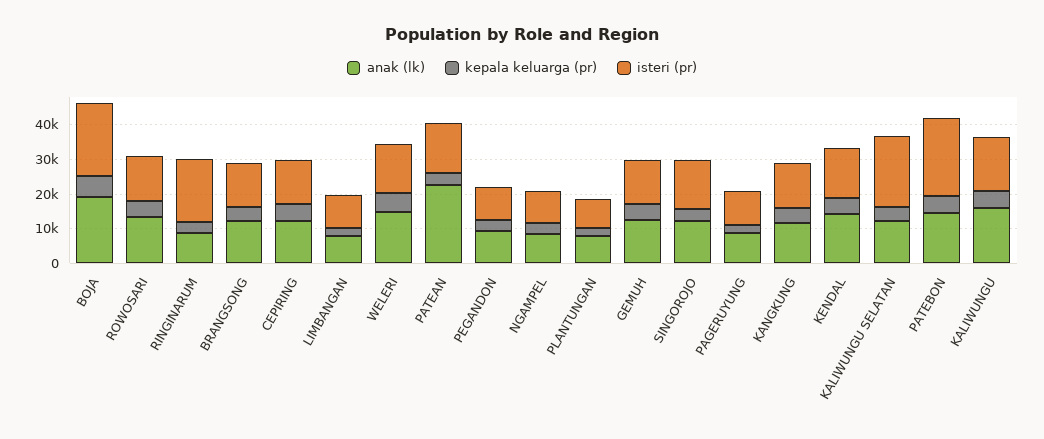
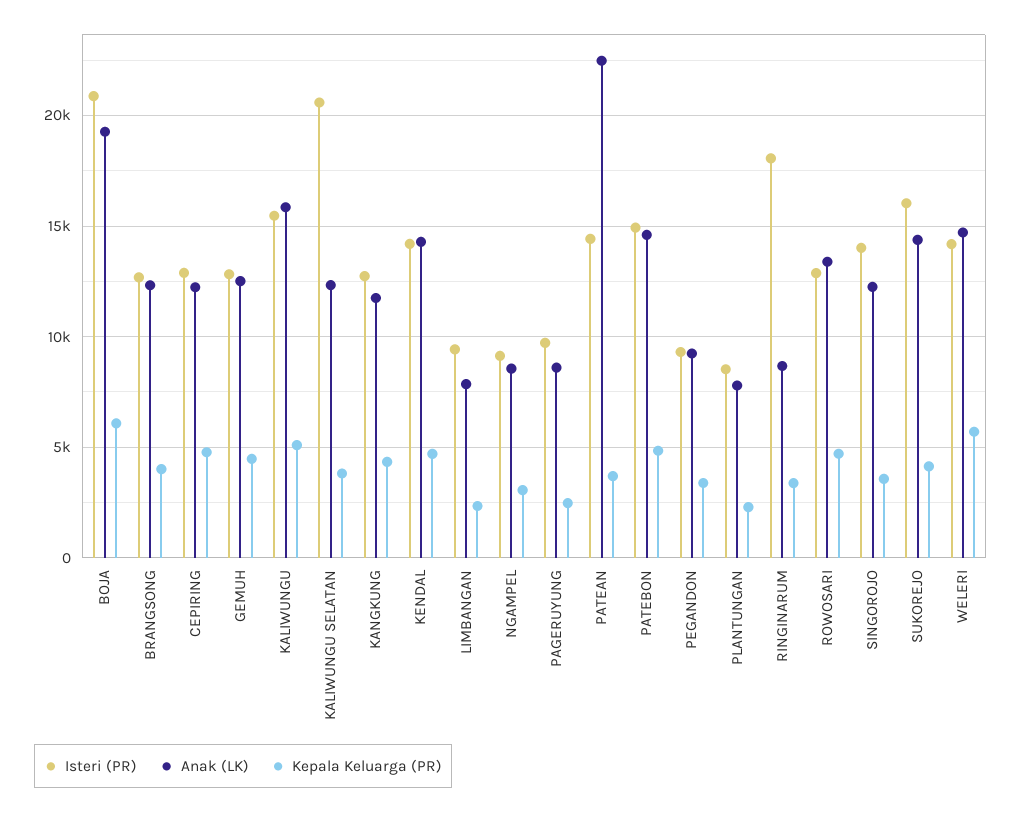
  {
    "anak (lk)": {
      "BOJA": 19500,
      "ROWOSARI": 13500,
      "RINGINARUM": 8500,
      "BRANGSONG": 12500,
      "CEPIRING": 12000,
      "LIMBANGAN": 8000,
      "WELERI": 14500,
      "PATEAN": 22500,
      "PEGANDON": 9000,
      "NGAMPEL": 8500,
      "PLANTUNGAN": 8000,
      "GEMUH": 12500,
      "SINGOROJO": 12000,
      "PAGERUYUNG": 8500,
      "KANGKUNG": 11500,
      "KENDAL": 14500,
      "KALIWUNGU SELATAN": 12500,
      "PATEBON": 14500,
-     "KALIWUNGU": 16000
+     "KALIWUNGU": 16000,
+     "SUKOREJO": 14500
    },
    "kepala keluarga (pr)": {
      "BOJA": 6000,
      "ROWOSARI": 4500,
      "RINGINARUM": 3500,
      "BRANGSONG": 4000,
      "CEPIRING": 5000,
      "LIMBANGAN": 2500,
      "WELERI": 5500,
      "PATEAN": 3500,
      "PEGANDON": 3500,
      "NGAMPEL": 3000,
      "PLANTUNGAN": 2500,
      "GEMUH": 4500,
      "SINGOROJO": 3500,
      "PAGERUYUNG": 2500,
      "KANGKUNG": 4500,
      "KENDAL": 4500,
      "KALIWUNGU SELATAN": 4000,
      "PATEBON": 5000,
-     "KALIWUNGU": 5000
+     "KALIWUNGU": 5000,
+     "SUKOREJO": 4000
    },
    "isteri (pr)": {
      "BOJA": 21000,
      "ROWOSARI": 13000,
      "RINGINARUM": 18000,
      "BRANGSONG": 12500,
      "CEPIRING": 13000,
      "LIMBANGAN": 9500,
      "WELERI": 14000,
      "PATEAN": 14500,
      "PEGANDON": 9500,
      "NGAMPEL": 9000,
      "PLANTUNGAN": 8500,
      "GEMUH": 13000,
      "SINGOROJO": 14000,
      "PAGERUYUNG": 9500,
      "KANGKUNG": 12500,
      "KENDAL": 14000,
      "KALIWUNGU SELATAN": 20500,
-     "PATEBON": 22500,
+     "PATEBON": 15000,
-     "KALIWUNGU": 15500
+     "KALIWUNGU": 15500,
+     "SUKOREJO": 16000
    }
  }

